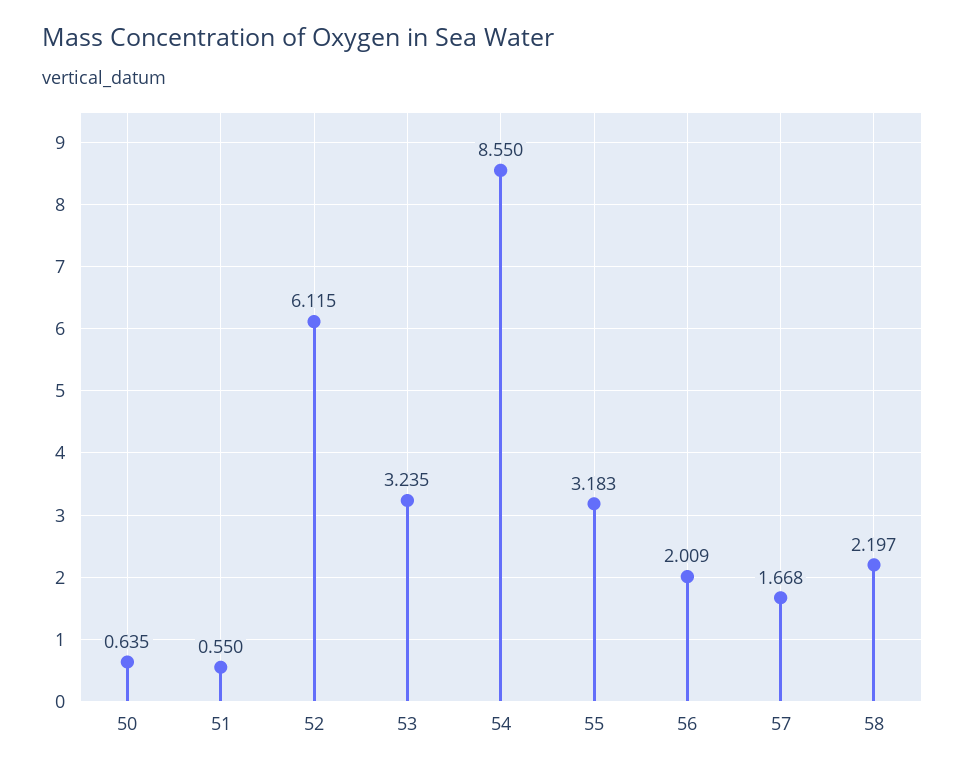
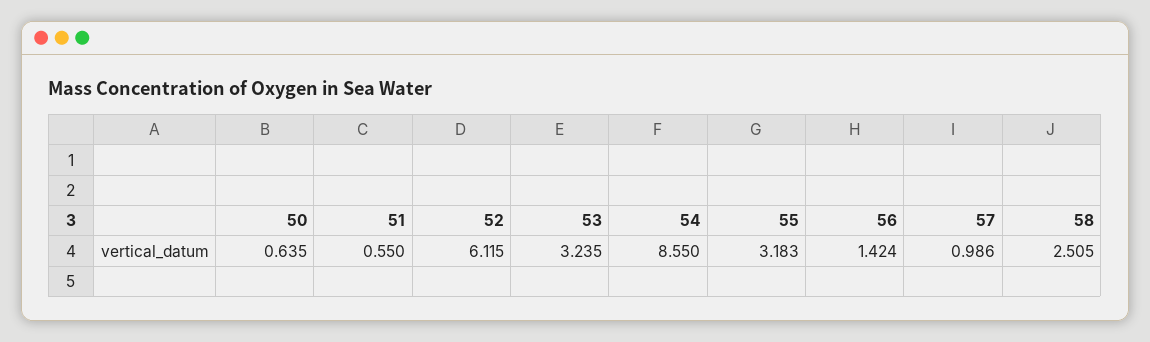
  {
    "50": 0.635,
    "51": 0.55,
    "52": 6.115,
    "53": 3.235,
    "54": 8.55,
    "55": 3.183,
-   "56": 2.009,
+   "56": 1.424,
-   "57": 1.668,
+   "57": 0.986,
-   "58": 2.197
+   "58": 2.505
  }

